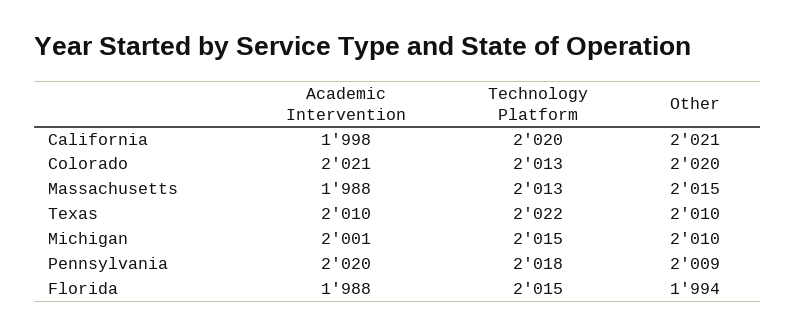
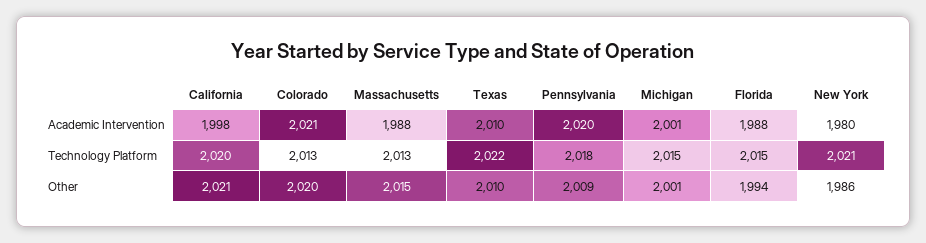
  {
    "Academic Intervention": {
      "California": 1998,
      "Colorado": 2021,
      "Massachusetts": 1988,
      "Texas": 2010,
      "Michigan": 2001,
      "Pennsylvania": 2020,
-     "Florida": 1988
+     "Florida": 1988,
+     "New York": 1980
    },
    "Technology Platform": {
      "California": 2020,
      "Colorado": 2013,
      "Massachusetts": 2013,
      "Texas": 2022,
      "Michigan": 2015,
      "Pennsylvania": 2018,
-     "Florida": 2015
+     "Florida": 2015,
+     "New York": 2021
    },
    "Other": {
      "California": 2021,
      "Colorado": 2020,
      "Massachusetts": 2015,
      "Texas": 2010,
-     "Michigan": 2010,
+     "Michigan": 2001,
      "Pennsylvania": 2009,
-     "Florida": 1994
+     "Florida": 1994,
+     "New York": 1986
    }
  }

